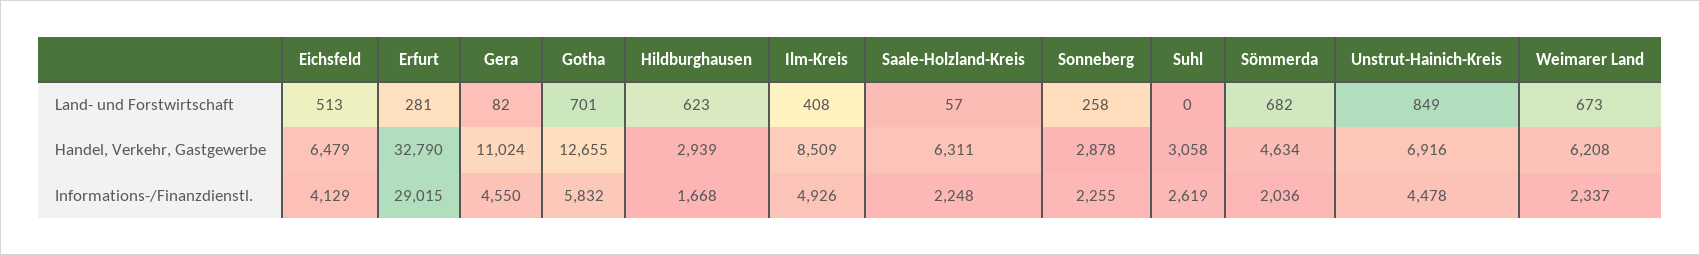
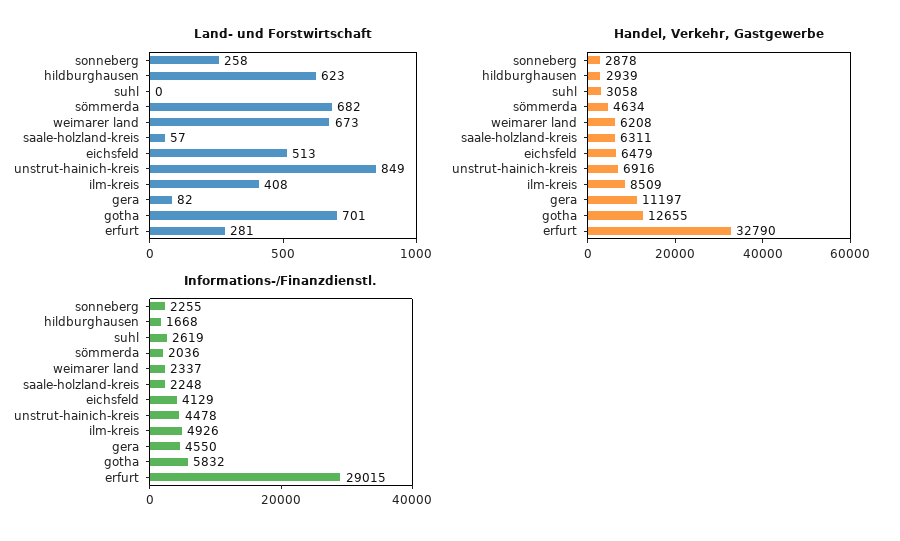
  {
    "Land- und Forstwirtschaft": {
      "Eichsfeld": 513,
      "Erfurt": 281,
      "Gera": 82,
      "Gotha": 701,
      "Hildburghausen": 623,
      "Ilm-Kreis": 408,
      "Saale-Holzland-Kreis": 57,
      "Sonneberg": 258,
      "Suhl": 0,
      "Sömmerda": 682,
      "Unstrut-Hainich-Kreis": 849,
      "Weimarer Land": 673
    },
    "Handel, Verkehr, Gastgewerbe": {
      "Eichsfeld": 6479,
      "Erfurt": 32790,
-     "Gera": 11024,
+     "Gera": 11197,
      "Gotha": 12655,
      "Hildburghausen": 2939,
      "Ilm-Kreis": 8509,
      "Saale-Holzland-Kreis": 6311,
      "Sonneberg": 2878,
      "Suhl": 3058,
      "Sömmerda": 4634,
      "Unstrut-Hainich-Kreis": 6916,
      "Weimarer Land": 6208
    },
    "Informations-/Finanzdienstl.": {
      "Eichsfeld": 4129,
      "Erfurt": 29015,
      "Gera": 4550,
      "Gotha": 5832,
      "Hildburghausen": 1668,
      "Ilm-Kreis": 4926,
      "Saale-Holzland-Kreis": 2248,
      "Sonneberg": 2255,
      "Suhl": 2619,
      "Sömmerda": 2036,
      "Unstrut-Hainich-Kreis": 4478,
      "Weimarer Land": 2337
    }
  }

